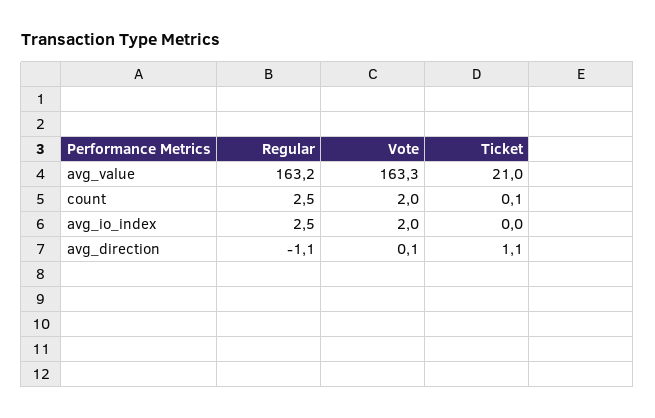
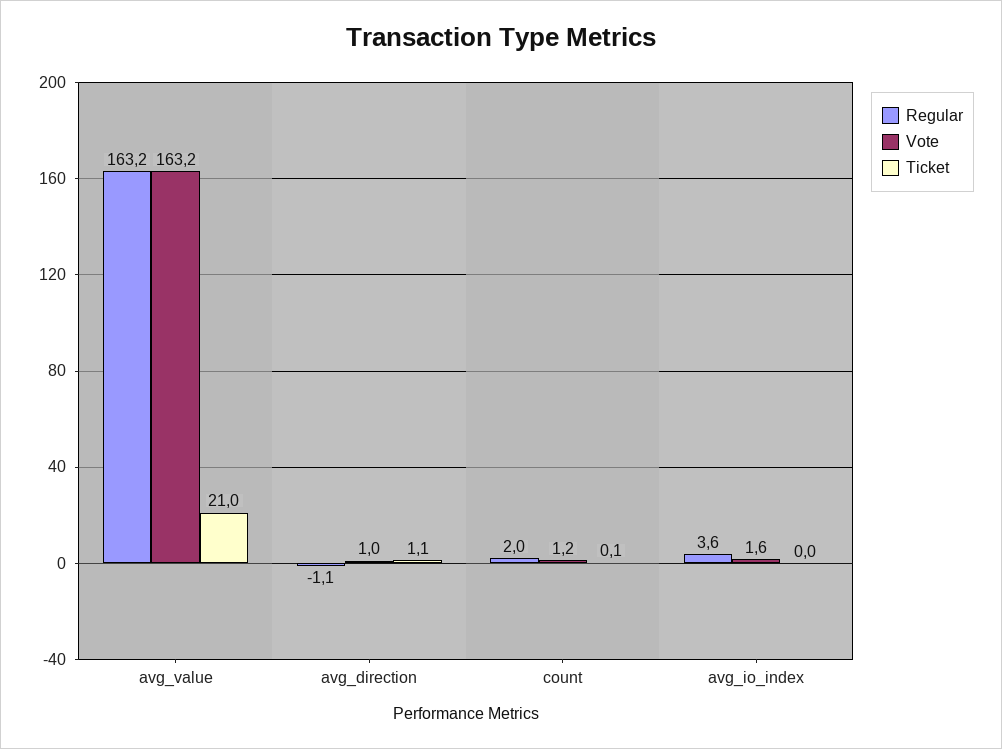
  {
    "Regular": {
      "avg_value": 163.2,
-     "count": 2.5,
+     "count": 2,
-     "avg_io_index": 2.5,
+     "avg_io_index": 3.6,
      "avg_direction": -1.1
    },
    "Vote": {
-     "avg_value": 163.3,
+     "avg_value": 163.2,
-     "count": 2,
+     "count": 1.2,
-     "avg_io_index": 2,
+     "avg_io_index": 1.6,
-     "avg_direction": 0.1
+     "avg_direction": 1
    },
    "Ticket": {
      "avg_value": 21,
      "count": 0.1,
      "avg_io_index": 0,
      "avg_direction": 1.1
    }
  }

